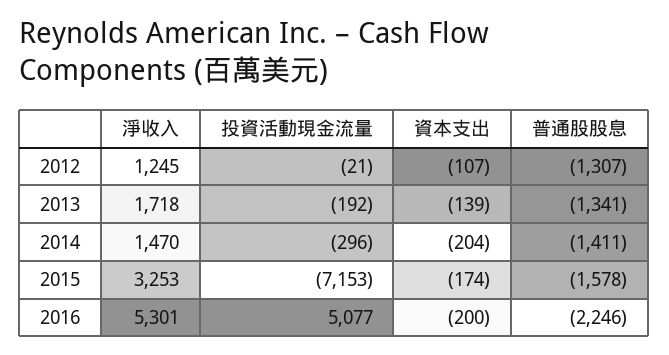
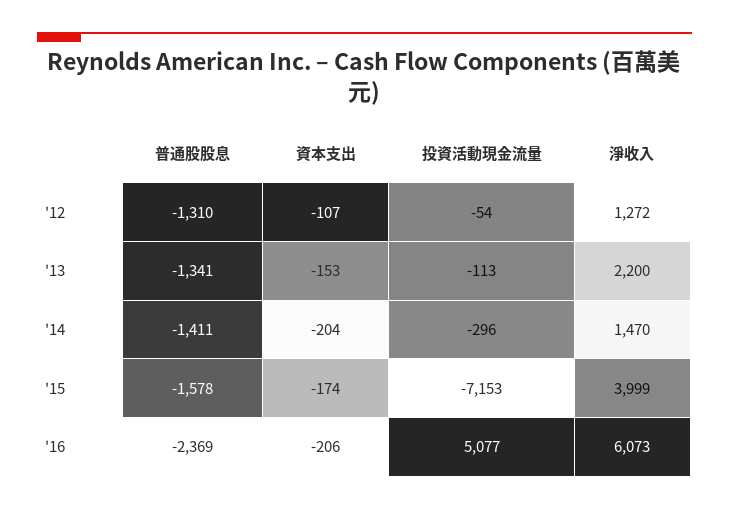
  {
    "淨收入": {
-     "2012": 1245,
+     "2012": 1272,
-     "2013": 1718,
+     "2013": 2200,
      "2014": 1470,
-     "2015": 3253,
+     "2015": 3999,
-     "2016": 5301
+     "2016": 6073
    },
    "投資活動現金流量": {
-     "2012": -21,
+     "2012": -54,
-     "2013": -192,
+     "2013": -113,
      "2014": -296,
      "2015": -7153,
      "2016": 5077
    },
    "資本支出": {
      "2012": -107,
-     "2013": -139,
+     "2013": -153,
      "2014": -204,
      "2015": -174,
-     "2016": -200
+     "2016": -206
    },
    "普通股股息": {
-     "2012": -1307,
+     "2012": -1310,
      "2013": -1341,
      "2014": -1411,
      "2015": -1578,
-     "2016": -2246
+     "2016": -2369
    }
  }

